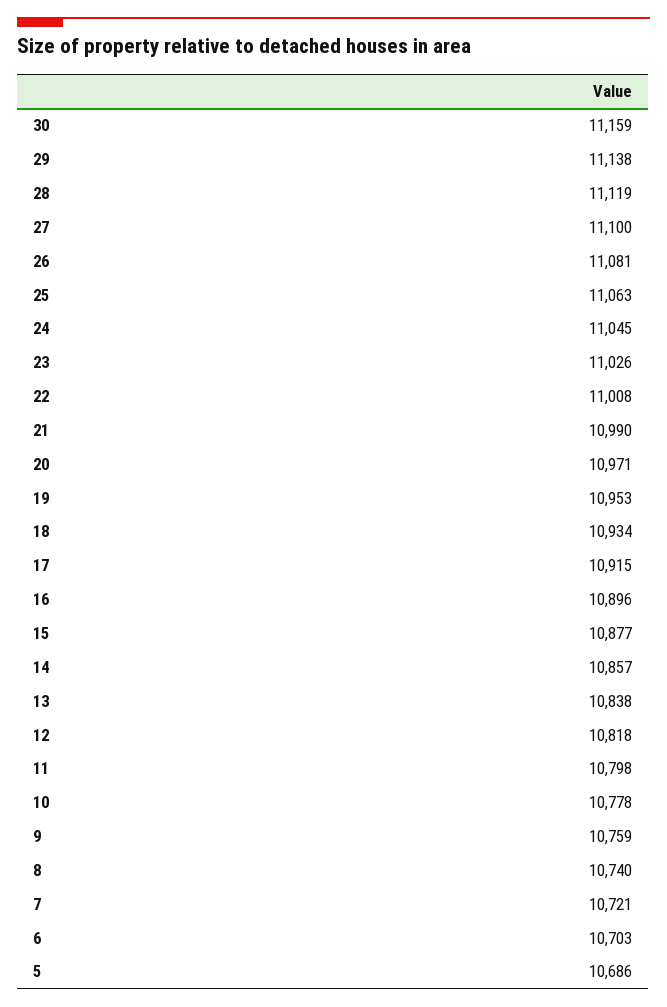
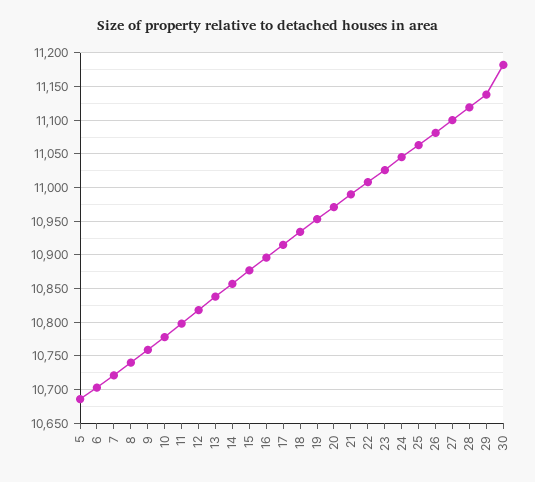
  {
-   "30": 11159,
+   "30": 11180,
    "29": 11138,
    "28": 11119,
    "27": 11100,
    "26": 11081,
    "25": 11063,
    "24": 11045,
    "23": 11026,
    "22": 11008,
    "21": 10990,
    "20": 10971,
    "19": 10953,
    "18": 10934,
    "17": 10915,
    "16": 10896,
    "15": 10877,
    "14": 10857,
    "13": 10838,
    "12": 10818,
    "11": 10798,
    "10": 10778,
    "9": 10759,
    "8": 10740,
    "7": 10721,
    "6": 10703,
    "5": 10686
  }

